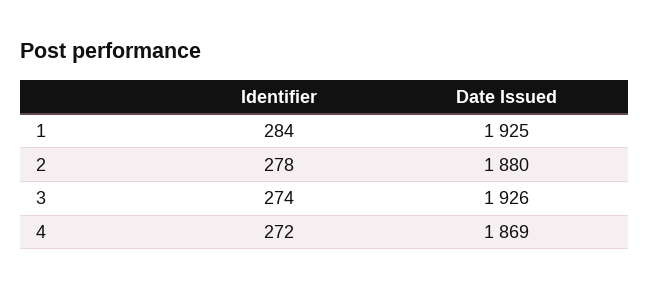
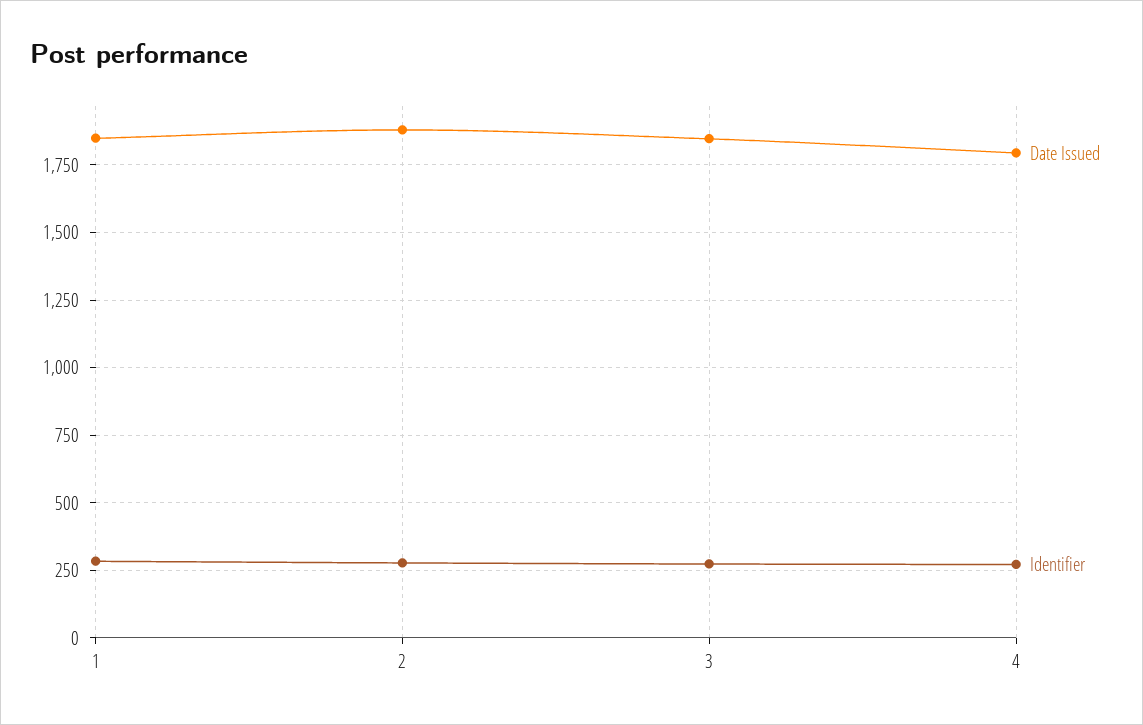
  {
    "Identifier": {
      "1": 284,
      "2": 278,
      "3": 274,
      "4": 272
    },
    "Date Issued": {
-     "1": 1925,
+     "1": 1850,
      "2": 1880,
-     "3": 1926,
+     "3": 1850,
-     "4": 1869
+     "4": 1800
    }
  }

